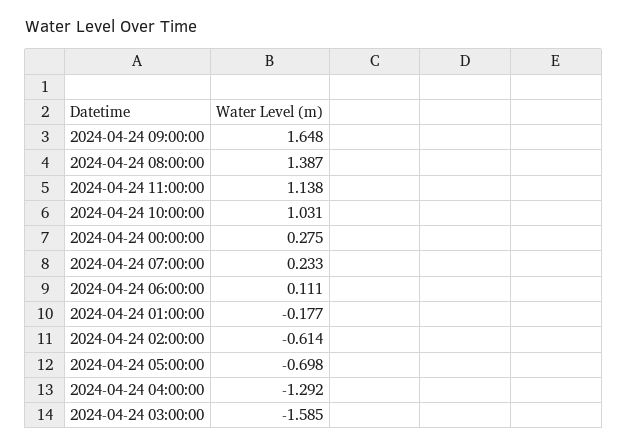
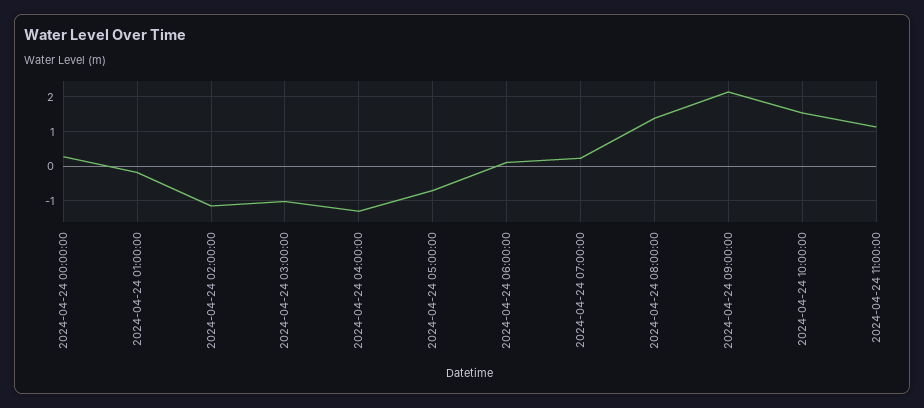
  {
-   "2024-04-24 09:00:00": 1.648,
+   "2024-04-24 09:00:00": 2.2,
    "2024-04-24 08:00:00": 1.387,
    "2024-04-24 11:00:00": 1.138,
-   "2024-04-24 10:00:00": 1.031,
+   "2024-04-24 10:00:00": 1.6,
    "2024-04-24 00:00:00": 0.275,
    "2024-04-24 07:00:00": 0.233,
    "2024-04-24 06:00:00": 0.111,
    "2024-04-24 01:00:00": -0.177,
-   "2024-04-24 02:00:00": -0.614,
+   "2024-04-24 02:00:00": -1.2,
    "2024-04-24 05:00:00": -0.698,
    "2024-04-24 04:00:00": -1.292,
-   "2024-04-24 03:00:00": -1.585
+   "2024-04-24 03:00:00": -1
  }

